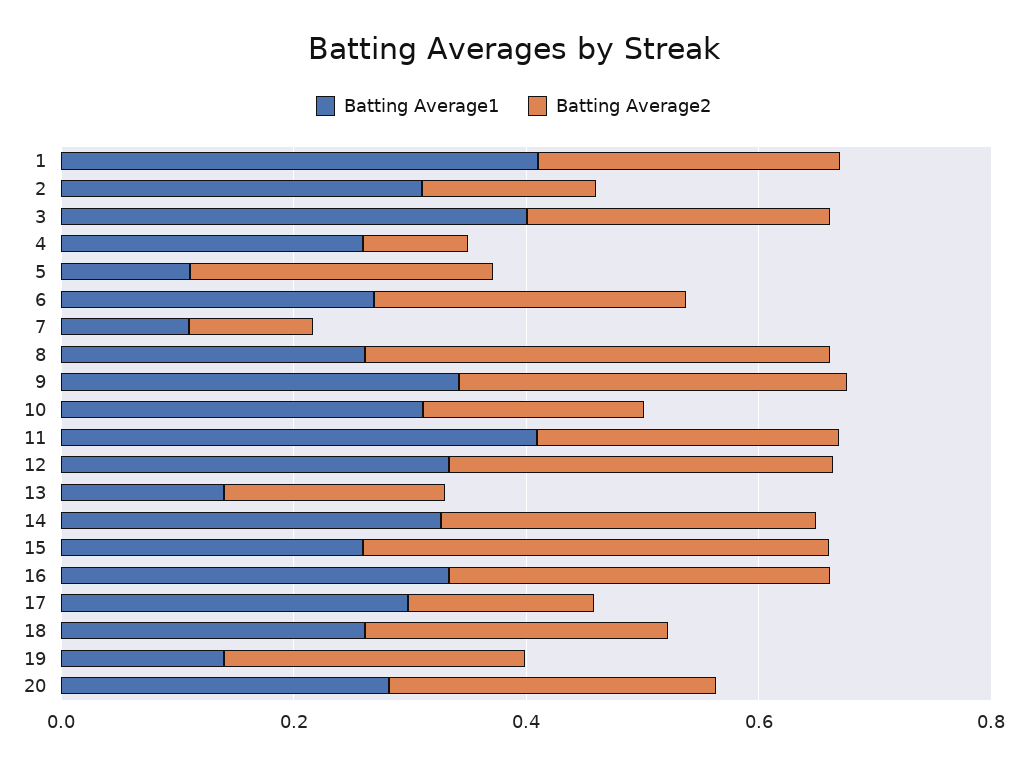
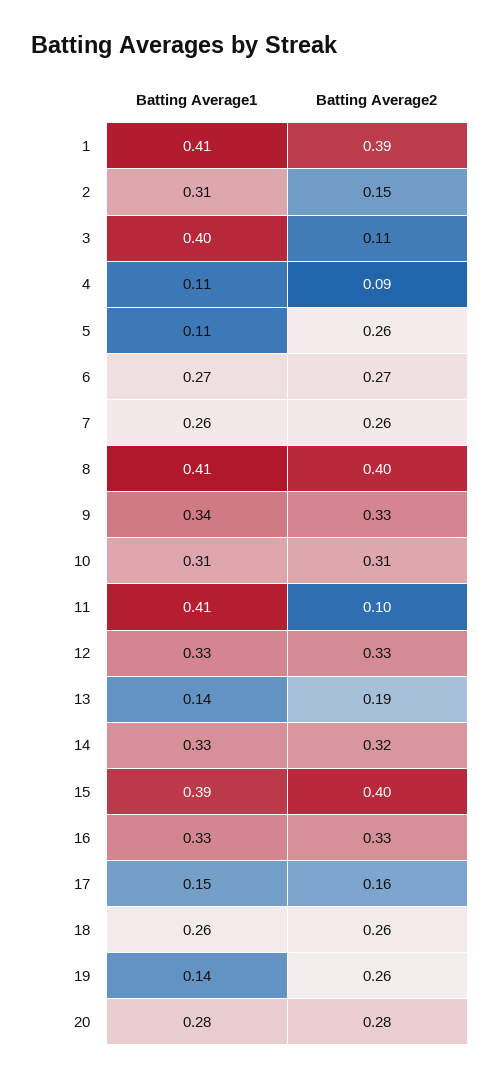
  {
    "Batting Average1": {
      "1": 0.41,
      "2": 0.31,
      "3": 0.4,
-     "4": 0.25,
+     "4": 0.11,
      "5": 0.11,
      "6": 0.27,
-     "7": 0.1,
+     "7": 0.26,
-     "8": 0.25,
+     "8": 0.41,
      "9": 0.34,
      "10": 0.31,
      "11": 0.41,
      "12": 0.33,
      "13": 0.14,
      "14": 0.33,
-     "15": 0.25,
+     "15": 0.39,
      "16": 0.33,
-     "17": 0.3,
+     "17": 0.15,
      "18": 0.26,
      "19": 0.14,
      "20": 0.28
    },
    "Batting Average2": {
-     "1": 0.25,
+     "1": 0.39,
      "2": 0.15,
-     "3": 0.25,
+     "3": 0.11,
      "4": 0.09,
      "5": 0.26,
      "6": 0.27,
-     "7": 0.1,
+     "7": 0.26,
      "8": 0.4,
      "9": 0.33,
-     "10": 0.2,
+     "10": 0.31,
-     "11": 0.25,
+     "11": 0.1,
      "12": 0.33,
      "13": 0.19,
      "14": 0.32,
      "15": 0.4,
      "16": 0.33,
      "17": 0.16,
      "18": 0.26,
      "19": 0.26,
      "20": 0.28
    }
  }

